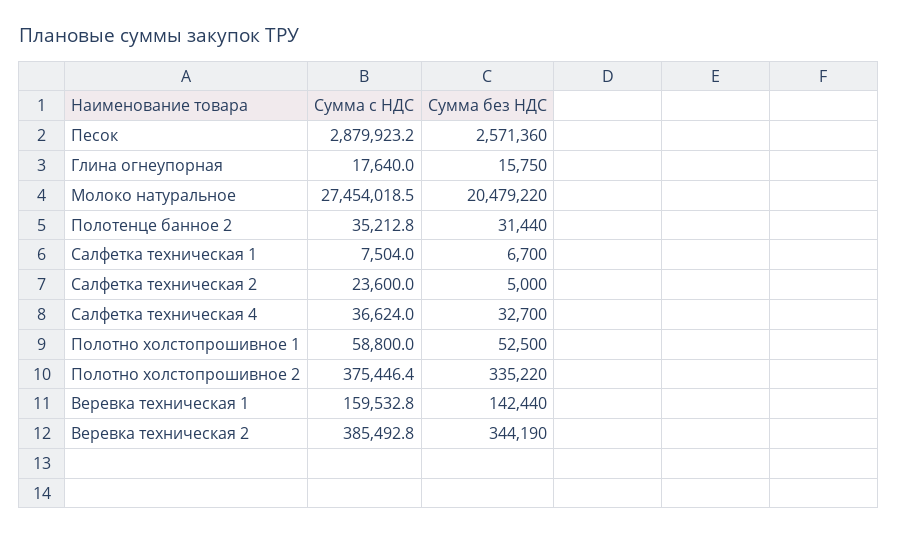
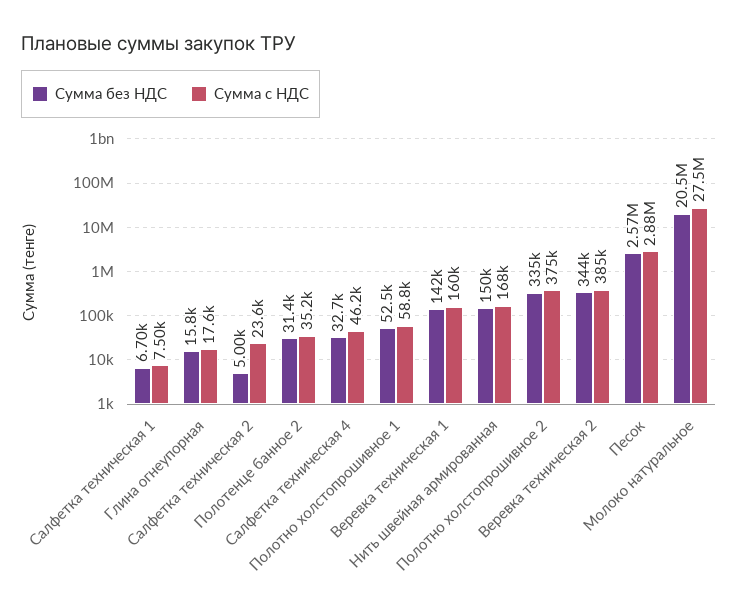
  {
    "Сумма с НДС": {
      "Песок": 2879923.2,
      "Глина огнеупорная": 17640,
      "Молоко натуральное": 27454018.5,
      "Полотенце банное 2": 35212.8,
      "Салфетка техническая 1": 7504,
      "Салфетка техническая 2": 23600,
-     "Салфетка техническая 4": 36624,
+     "Салфетка техническая 4": 46200,
      "Полотно холстопрошивное 1": 58800,
      "Полотно холстопрошивное 2": 375446.4,
      "Веревка техническая 1": 159532.8,
-     "Веревка техническая 2": 385492.8
+     "Веревка техническая 2": 385492.8,
+     "Нить швейная армированная": 168000
    },
    "Сумма без НДС": {
      "Песок": 2571360,
      "Глина огнеупорная": 15750,
      "Молоко натуральное": 20479220,
      "Полотенце банное 2": 31440,
      "Салфетка техническая 1": 6700,
      "Салфетка техническая 2": 5000,
      "Салфетка техническая 4": 32700,
      "Полотно холстопрошивное 1": 52500,
      "Полотно холстопрошивное 2": 335220,
      "Веревка техническая 1": 142440,
-     "Веревка техническая 2": 344190
+     "Веревка техническая 2": 344190,
+     "Нить швейная армированная": 150000
    }
  }

